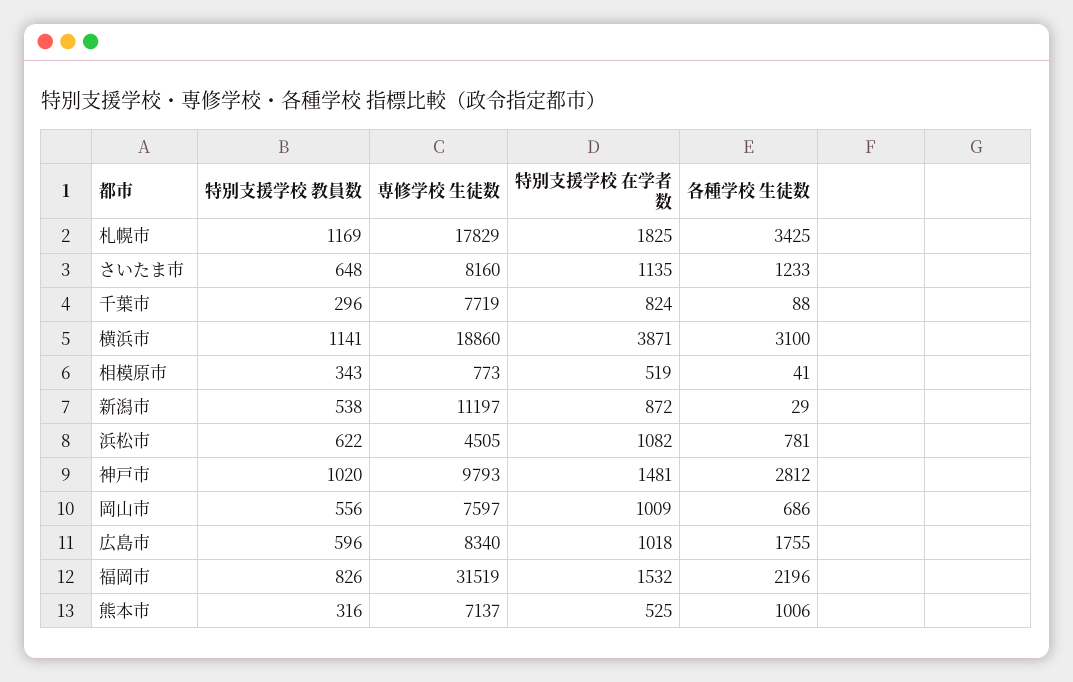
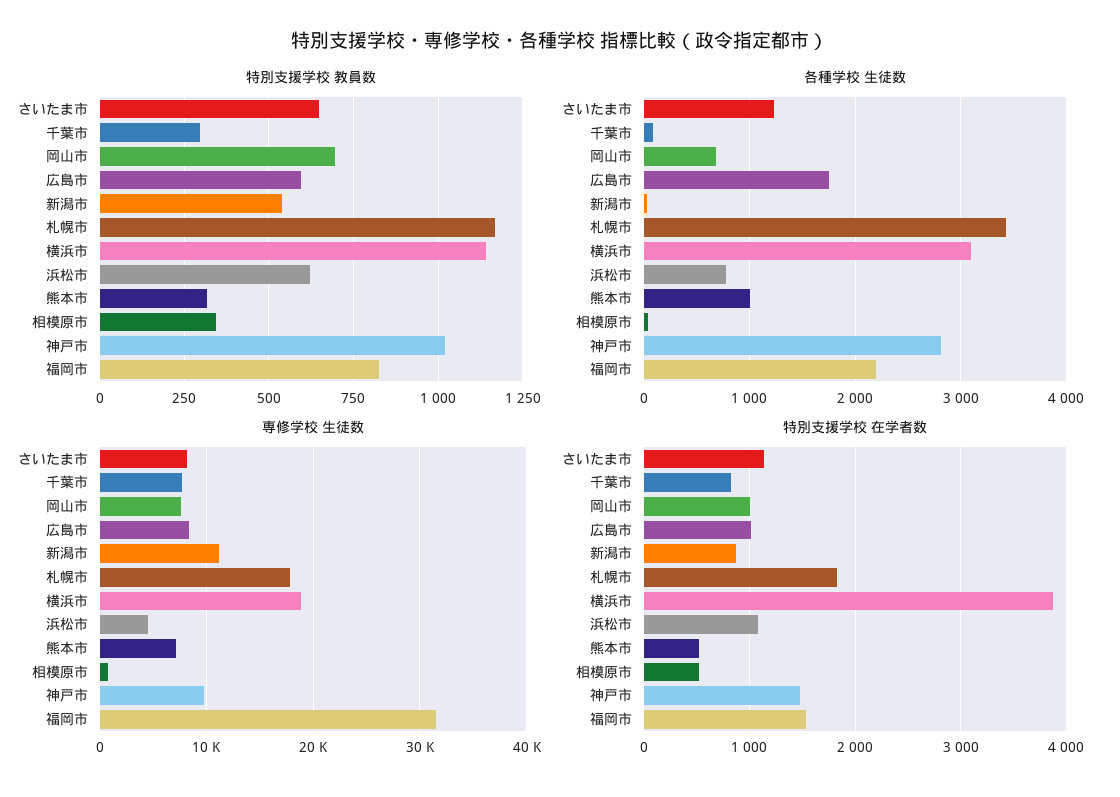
  {
    "特別支援学校 教員数": {
      "札幌市": 1169,
      "さいたま市": 648,
      "千葉市": 296,
      "横浜市": 1141,
      "相模原市": 343,
      "新潟市": 538,
      "浜松市": 622,
      "神戸市": 1020,
-     "岡山市": 556,
+     "岡山市": 700,
      "広島市": 596,
      "福岡市": 826,
      "熊本市": 316
    },
    "専修学校 生徒数": {
      "札幌市": 17829,
      "さいたま市": 8160,
      "千葉市": 7719,
      "横浜市": 18860,
      "相模原市": 773,
      "新潟市": 11197,
      "浜松市": 4505,
      "神戸市": 9793,
      "岡山市": 7597,
      "広島市": 8340,
      "福岡市": 31519,
      "熊本市": 7137
    },
    "特別支援学校 在学者数": {
      "札幌市": 1825,
      "さいたま市": 1135,
      "千葉市": 824,
      "横浜市": 3871,
      "相模原市": 519,
      "新潟市": 872,
      "浜松市": 1082,
      "神戸市": 1481,
      "岡山市": 1009,
      "広島市": 1018,
      "福岡市": 1532,
      "熊本市": 525
    },
    "各種学校 生徒数": {
      "札幌市": 3425,
      "さいたま市": 1233,
      "千葉市": 88,
      "横浜市": 3100,
      "相模原市": 41,
      "新潟市": 29,
      "浜松市": 781,
      "神戸市": 2812,
      "岡山市": 686,
      "広島市": 1755,
      "福岡市": 2196,
      "熊本市": 1006
    }
  }

